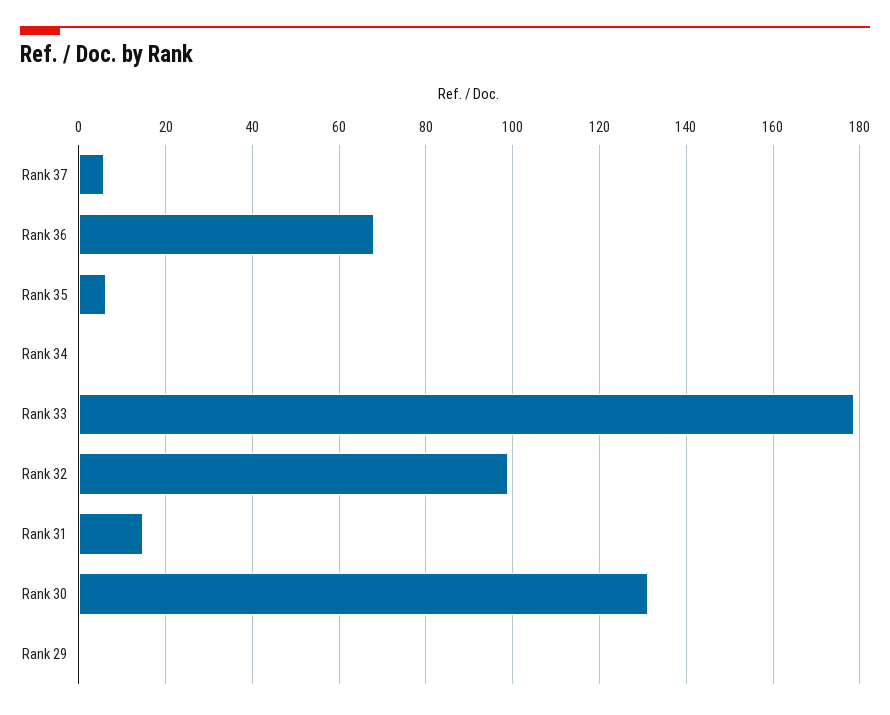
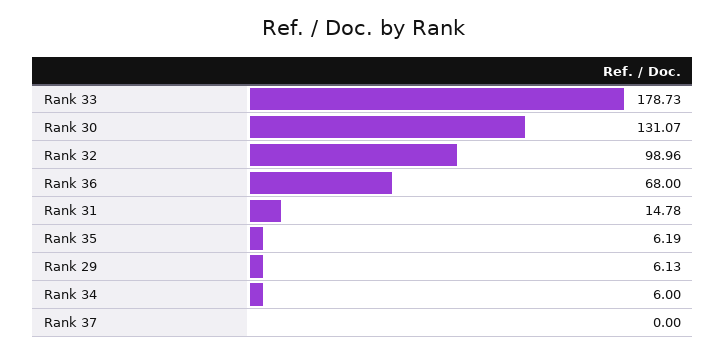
  {
-   "Rank 37": 6,
+   "Rank 37": 0,
    "Rank 36": 68,
    "Rank 35": 6.19,
-   "Rank 34": 0,
+   "Rank 34": 6,
    "Rank 33": 178.73,
    "Rank 32": 98.96,
    "Rank 31": 14.78,
    "Rank 30": 131.07,
-   "Rank 29": 0
+   "Rank 29": 6.13
  }

